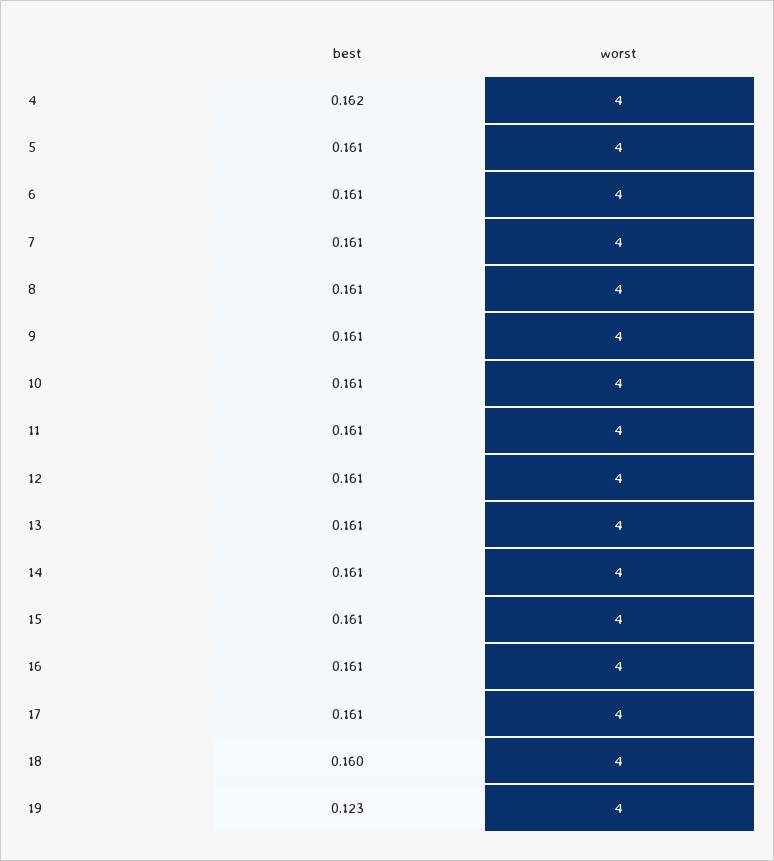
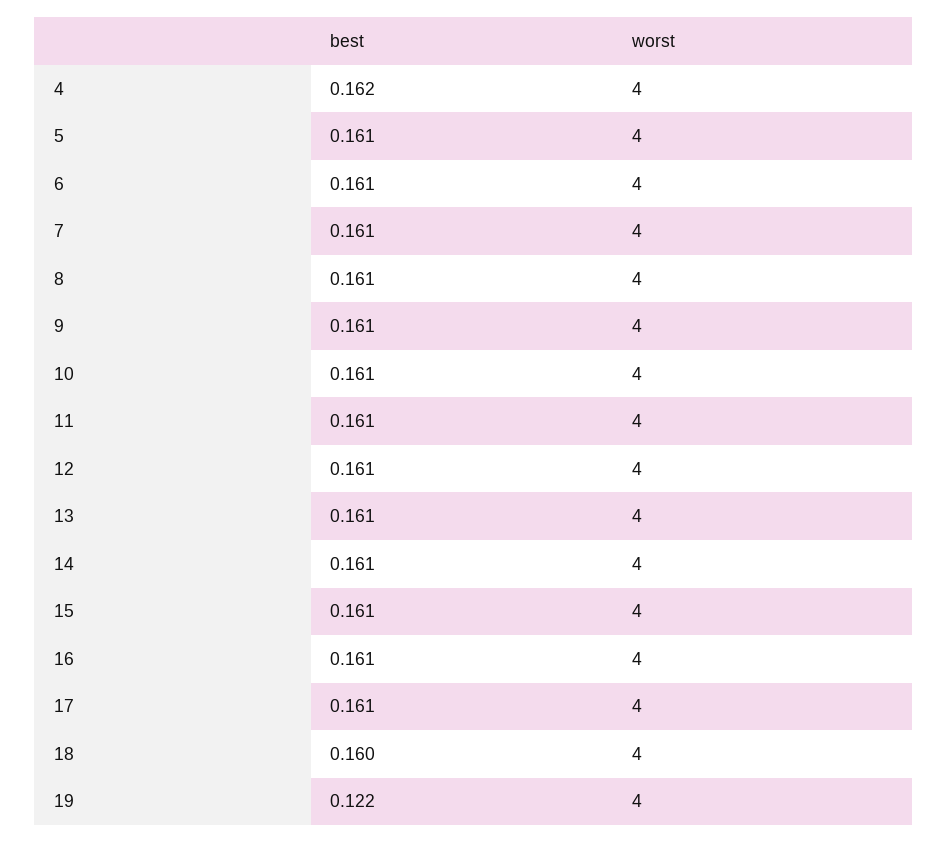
  {
    "best": {
      "4": 0.162,
      "5": 0.161,
      "6": 0.161,
      "7": 0.161,
      "8": 0.161,
      "9": 0.161,
      "10": 0.161,
      "11": 0.161,
      "12": 0.161,
      "13": 0.161,
      "14": 0.161,
      "15": 0.161,
      "16": 0.161,
      "17": 0.161,
      "18": 0.16,
-     "19": 0.123
+     "19": 0.122
    },
    "worst": {
      "4": 4,
      "5": 4,
      "6": 4,
      "7": 4,
      "8": 4,
      "9": 4,
      "10": 4,
      "11": 4,
      "12": 4,
      "13": 4,
      "14": 4,
      "15": 4,
      "16": 4,
      "17": 4,
      "18": 4,
      "19": 4
    }
  }

